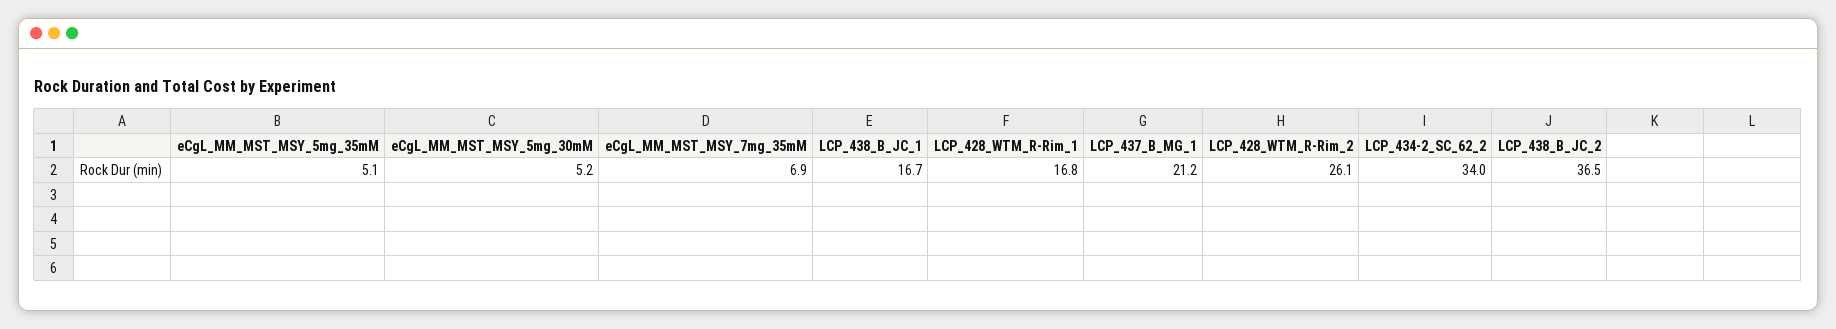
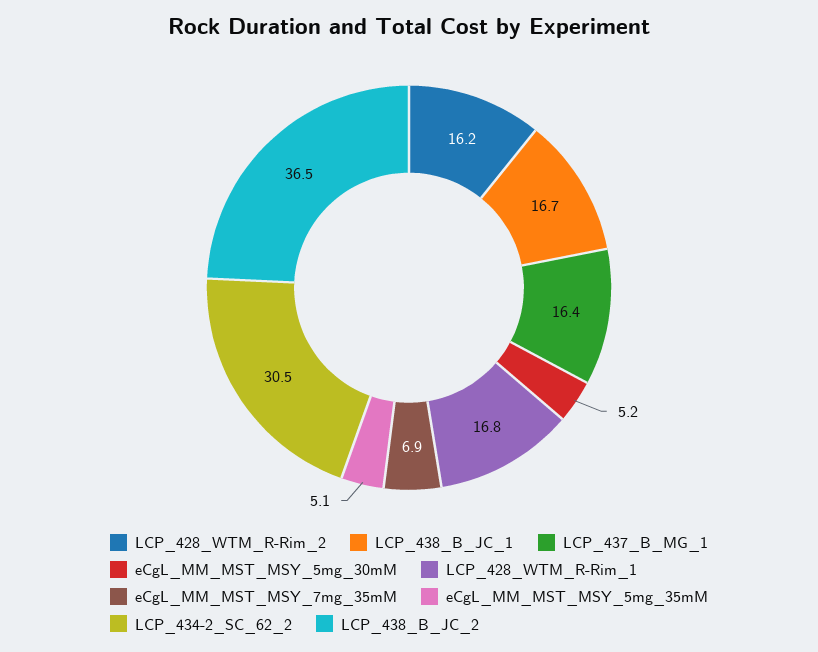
  {
    "eCgL_MM_MST_MSY_5mg_35mM": 5.1,
    "eCgL_MM_MST_MSY_5mg_30mM": 5.2,
    "eCgL_MM_MST_MSY_7mg_35mM": 6.9,
    "LCP_438_B_JC_1": 16.7,
    "LCP_428_WTM_R-Rim_1": 16.8,
-   "LCP_437_B_MG_1": 21.2,
+   "LCP_437_B_MG_1": 16.4,
-   "LCP_428_WTM_R-Rim_2": 26.1,
+   "LCP_428_WTM_R-Rim_2": 16.2,
-   "LCP_434-2_SC_62_2": 34,
+   "LCP_434-2_SC_62_2": 30.5,
    "LCP_438_B_JC_2": 36.5
  }

